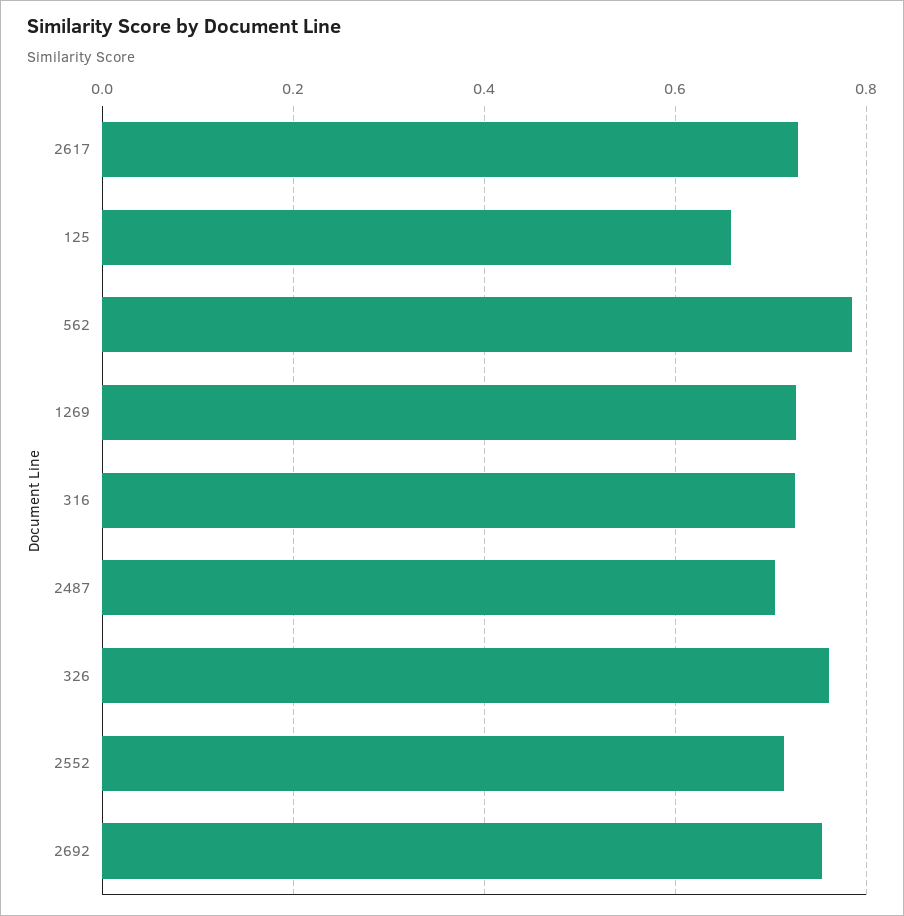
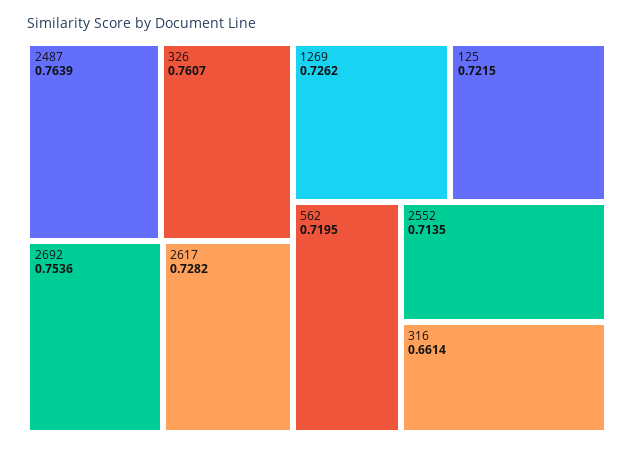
  {
    "2617": 0.7282,
-   "125": 0.66,
+   "125": 0.7215,
-   "562": 0.78,
+   "562": 0.7195,
    "1269": 0.7262,
-   "316": 0.72,
+   "316": 0.6614,
-   "2487": 0.7,
+   "2487": 0.7639,
    "326": 0.7607,
    "2552": 0.7135,
    "2692": 0.7536
  }

